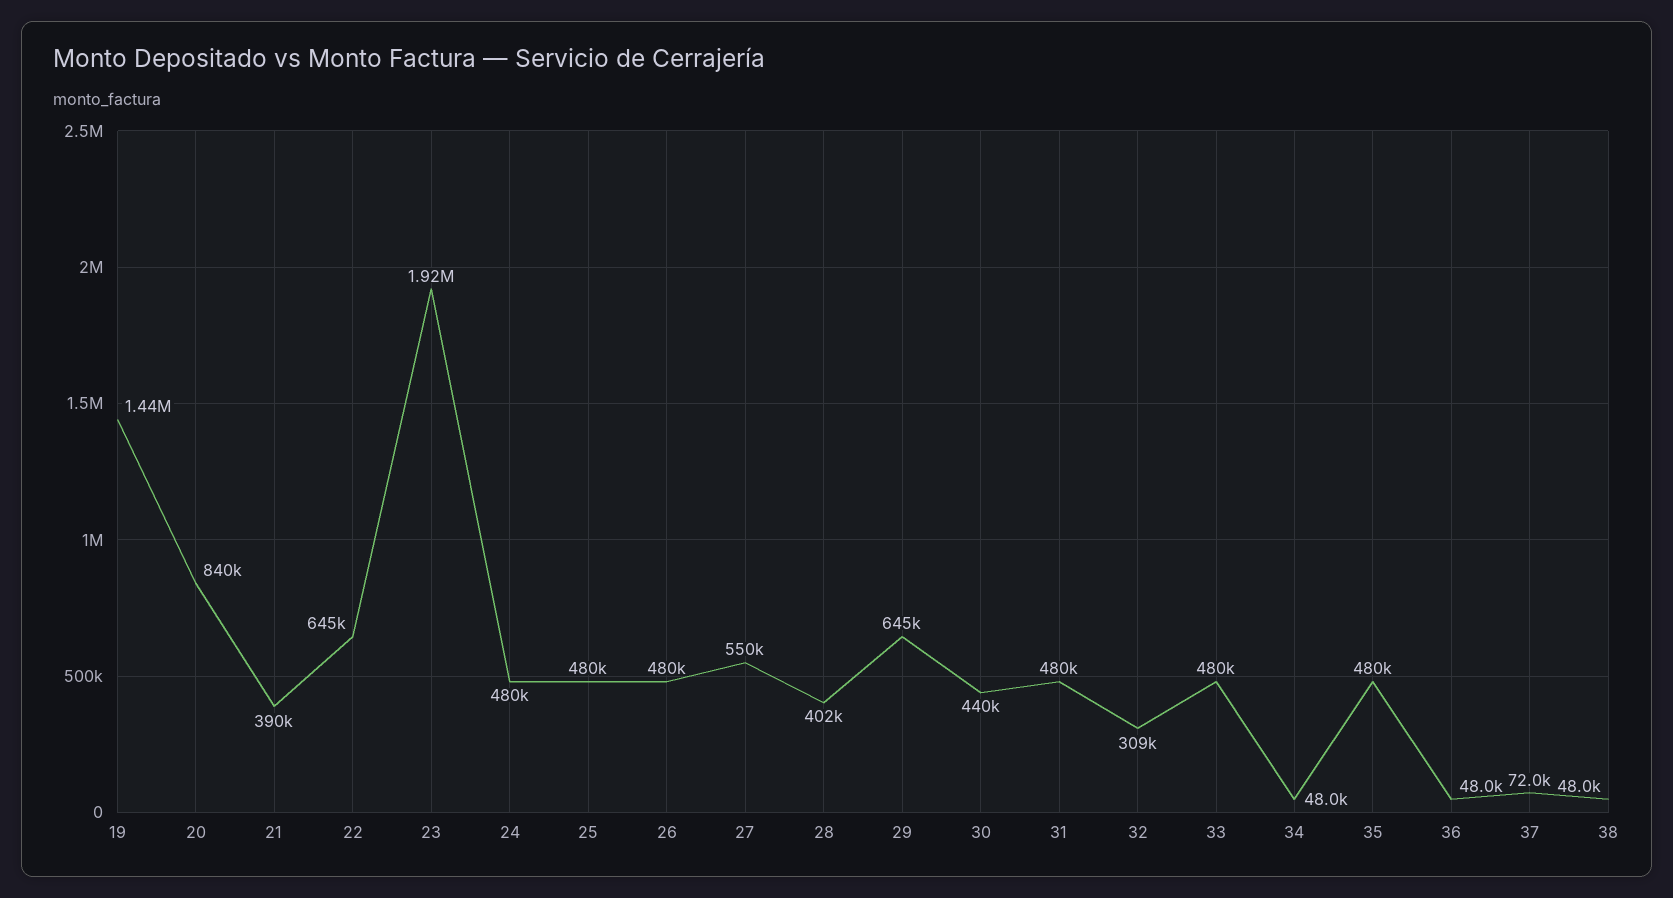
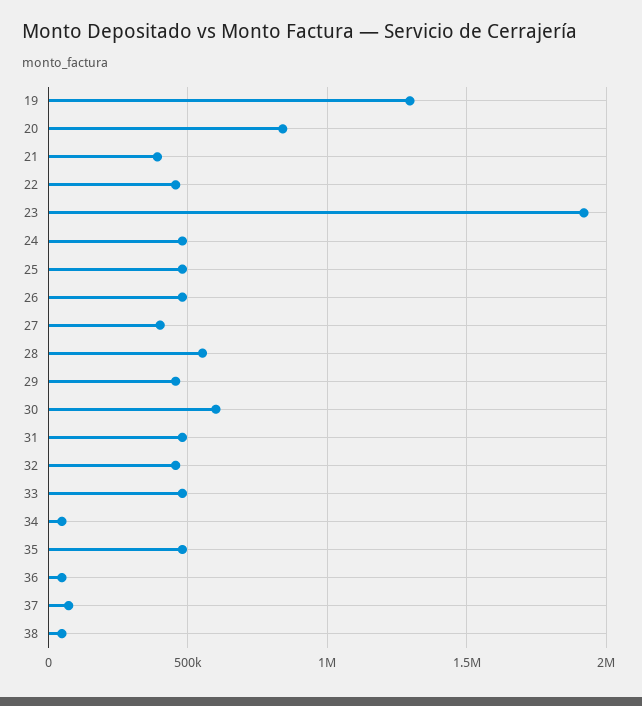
  {
-   "19": 1440000,
+   "19": 1300000,
    "20": 840000,
    "21": 390000,
-   "22": 645000,
+   "22": 450000,
    "23": 1920000,
    "24": 480000,
    "25": 480000,
    "26": 480000,
-   "27": 550000,
+   "27": 400000,
-   "28": 402000,
+   "28": 550000,
-   "29": 645000,
+   "29": 450000,
-   "30": 440000,
+   "30": 600000,
    "31": 480000,
-   "32": 309000,
+   "32": 450000,
    "33": 480000,
    "34": 48000,
    "35": 480000,
    "36": 48000,
    "37": 72000,
    "38": 48000
  }

